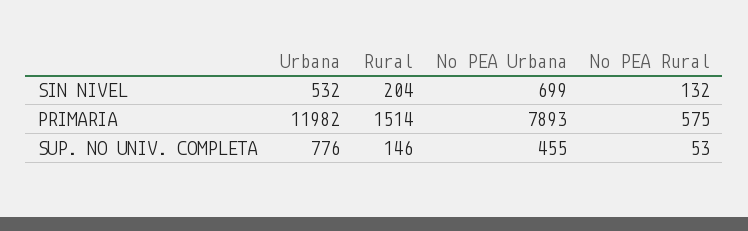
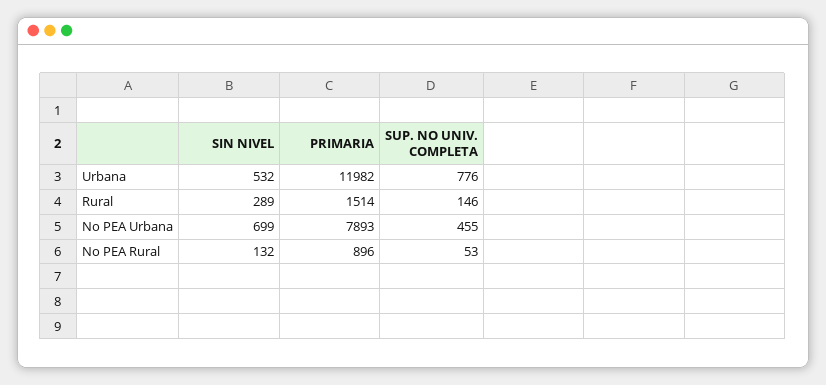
  {
    "Urbana": {
      "SIN NIVEL": 532,
      "PRIMARIA": 11982,
      "SUP. NO UNIV. COMPLETA": 776
    },
    "Rural": {
-     "SIN NIVEL": 204,
+     "SIN NIVEL": 289,
      "PRIMARIA": 1514,
      "SUP. NO UNIV. COMPLETA": 146
    },
    "No PEA Urbana": {
      "SIN NIVEL": 699,
      "PRIMARIA": 7893,
      "SUP. NO UNIV. COMPLETA": 455
    },
    "No PEA Rural": {
      "SIN NIVEL": 132,
-     "PRIMARIA": 575,
+     "PRIMARIA": 896,
      "SUP. NO UNIV. COMPLETA": 53
    }
  }

